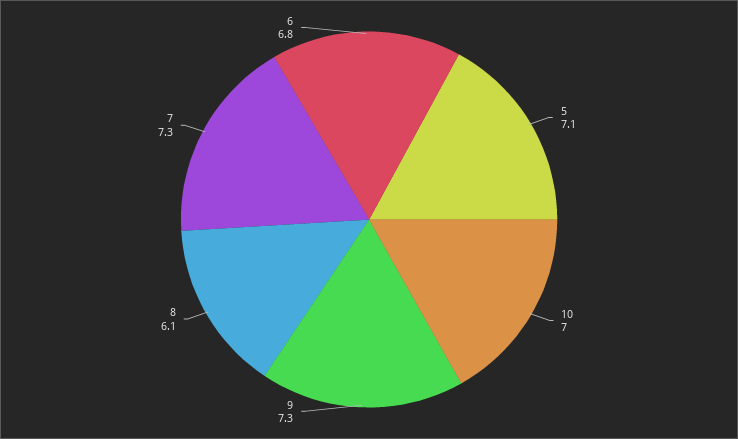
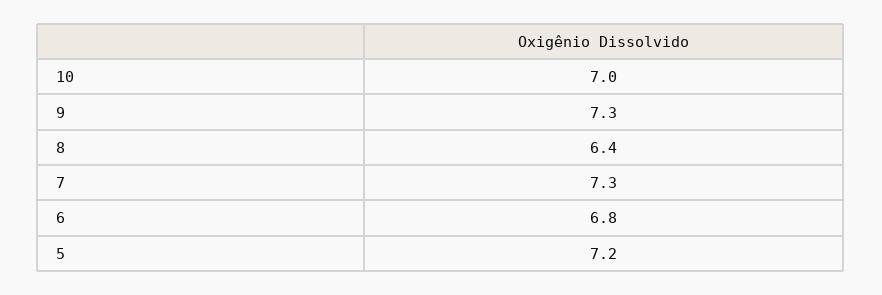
  {
-   "5": 7.1,
+   "5": 7.2,
    "10": 7,
    "9": 7.3,
-   "8": 6.1,
+   "8": 6.4,
    "7": 7.3,
    "6": 6.8
  }

